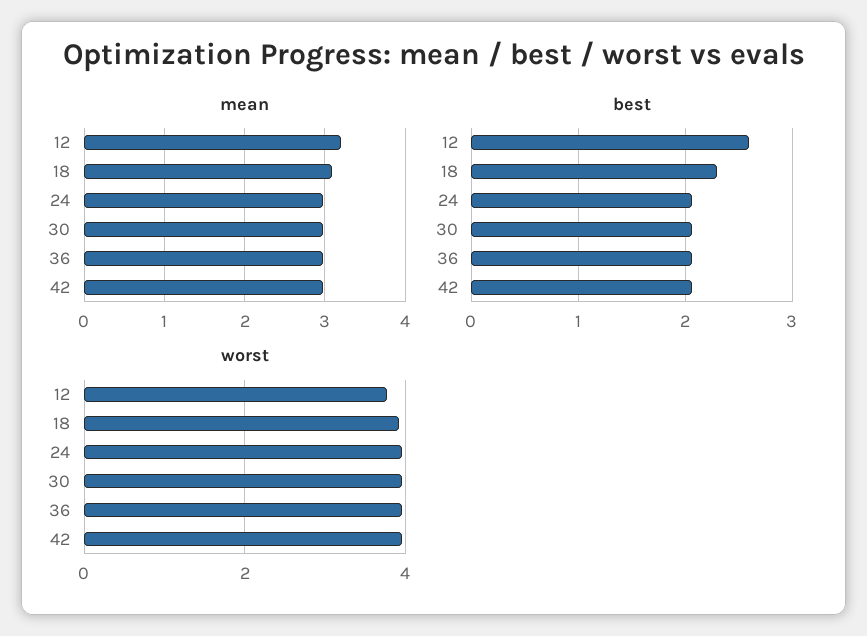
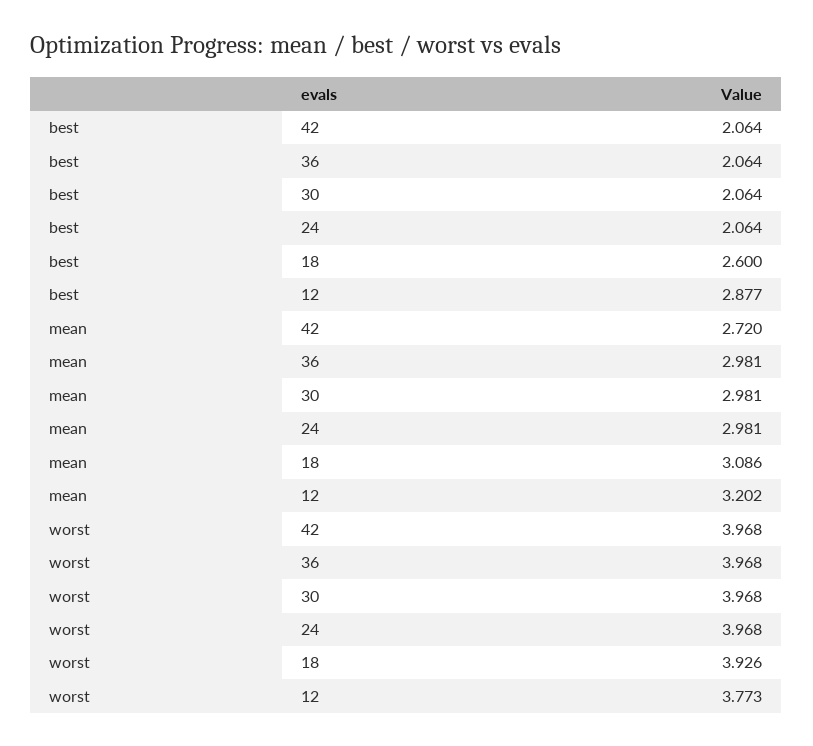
  {
    "mean": {
      "12": 3.202,
      "18": 3.086,
      "24": 2.981,
      "30": 2.981,
      "36": 2.981,
-     "42": 3
+     "42": 2.72
    },
    "best": {
-     "12": 2.6,
+     "12": 2.877,
-     "18": 2.3,
+     "18": 2.6,
      "24": 2.064,
      "30": 2.064,
      "36": 2.064,
      "42": 2.064
    },
    "worst": {
      "12": 3.773,
      "18": 3.926,
      "24": 3.968,
      "30": 3.968,
      "36": 3.968,
      "42": 3.968
    }
  }

